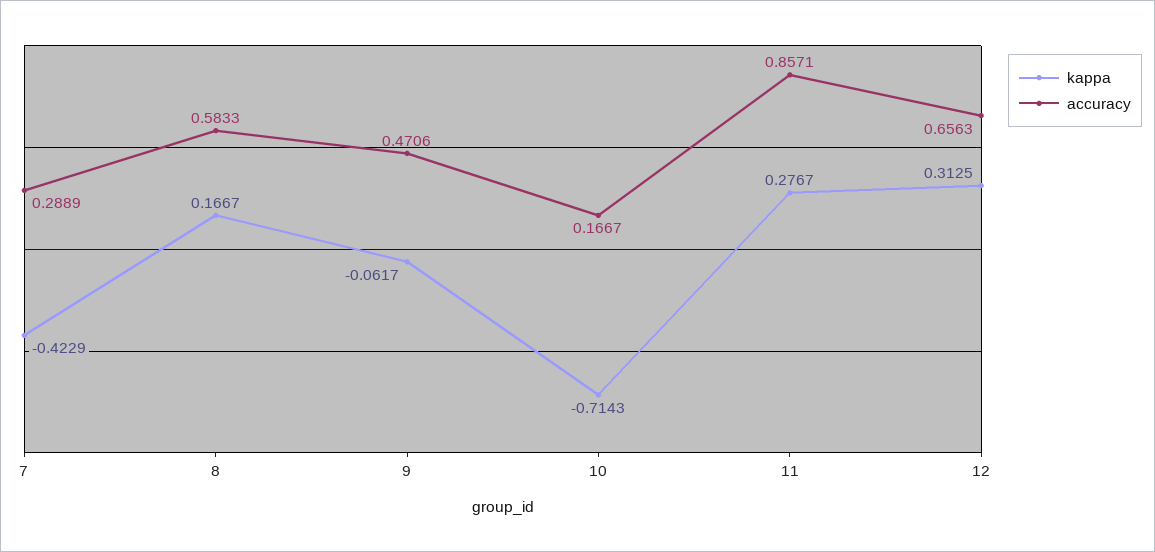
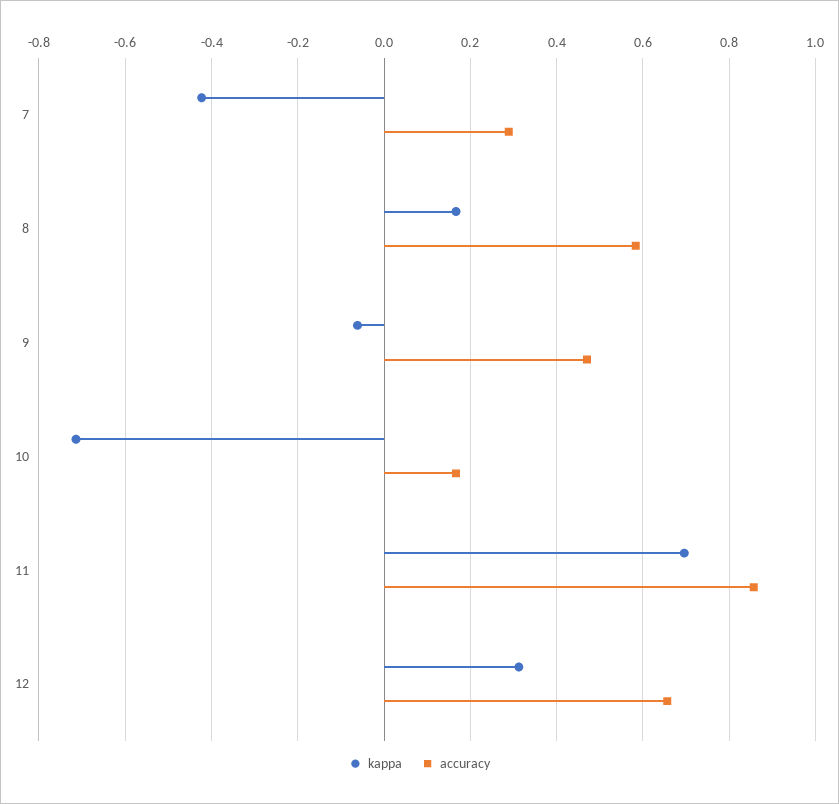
  {
    "kappa": {
      "7": -0.4229,
      "8": 0.1667,
      "9": -0.0617,
      "10": -0.7143,
-     "11": 0.2767,
+     "11": 0.7,
      "12": 0.3125
    },
    "accuracy": {
      "7": 0.2889,
      "8": 0.5833,
      "9": 0.4706,
      "10": 0.1667,
      "11": 0.8571,
      "12": 0.6563
    }
  }

